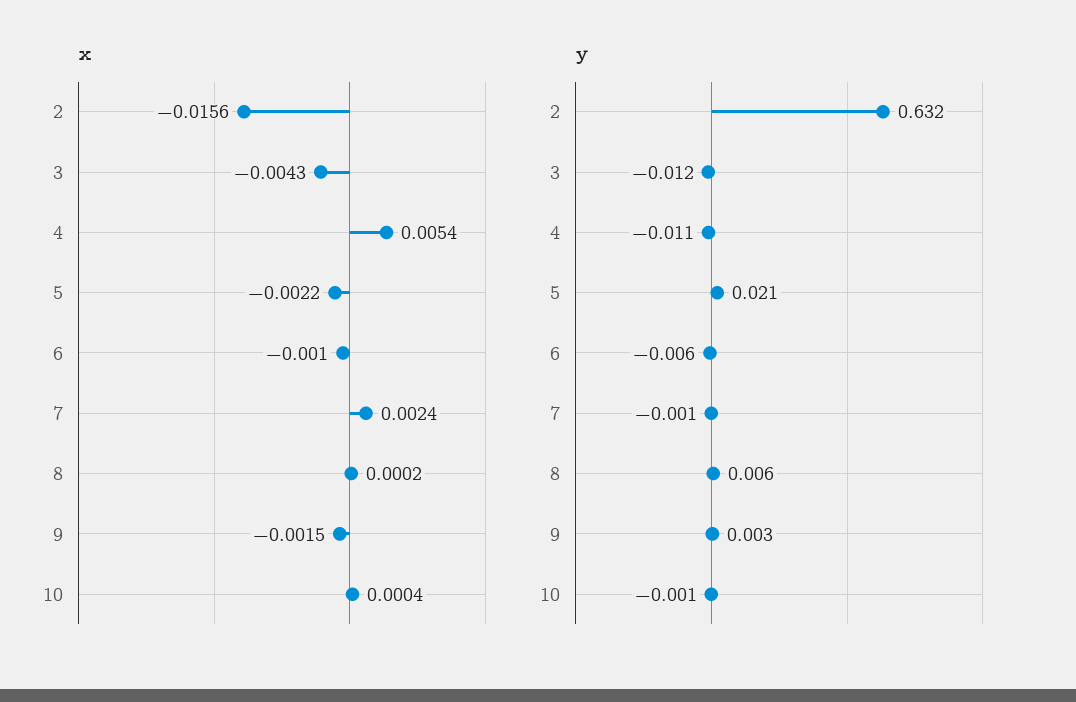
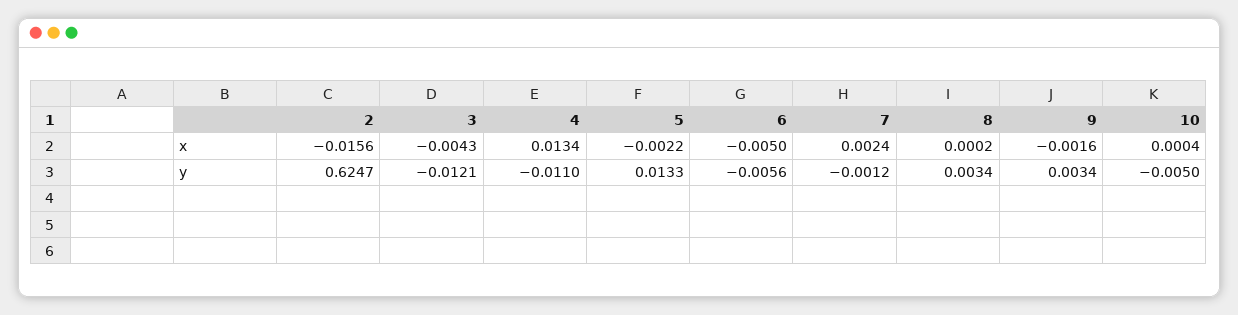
  {
    "x": {
      "2": -0.0156,
      "3": -0.0043,
-     "4": 0.0054,
+     "4": 0.0134,
      "5": -0.0022,
-     "6": -0.001,
+     "6": -0.005,
      "7": 0.0024,
      "8": 0.0002,
-     "9": -0.0015,
+     "9": -0.0016,
      "10": 0.0004
    },
    "y": {
-     "2": 0.632,
+     "2": 0.6247,
      "3": -0.0121,
      "4": -0.011,
-     "5": 0.021,
+     "5": 0.0133,
      "6": -0.0056,
      "7": -0.0012,
-     "8": 0.006,
+     "8": 0.0034,
      "9": 0.0034,
-     "10": -0.001
+     "10": -0.005
    }
  }

